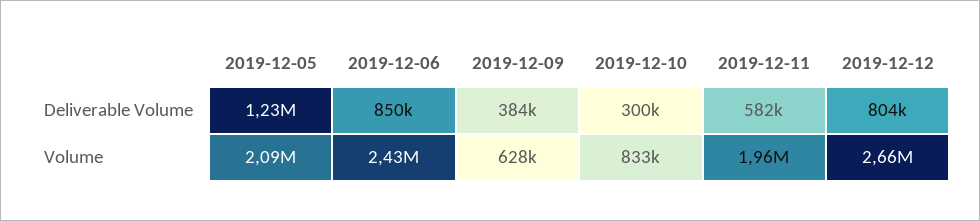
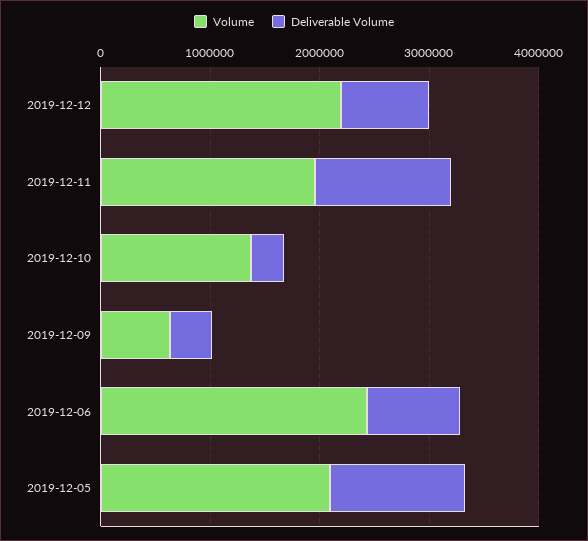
  {
    "Deliverable Volume": {
      "2019-12-05": 1230000,
      "2019-12-06": 850000,
      "2019-12-09": 384000,
      "2019-12-10": 300000,
-     "2019-12-11": 582000,
+     "2019-12-11": 1200000,
      "2019-12-12": 804000
    },
    "Volume": {
      "2019-12-05": 2090000,
      "2019-12-06": 2430000,
      "2019-12-09": 628000,
-     "2019-12-10": 833000,
+     "2019-12-10": 1400000,
      "2019-12-11": 1960000,
-     "2019-12-12": 2660000
+     "2019-12-12": 2200000
    }
  }

